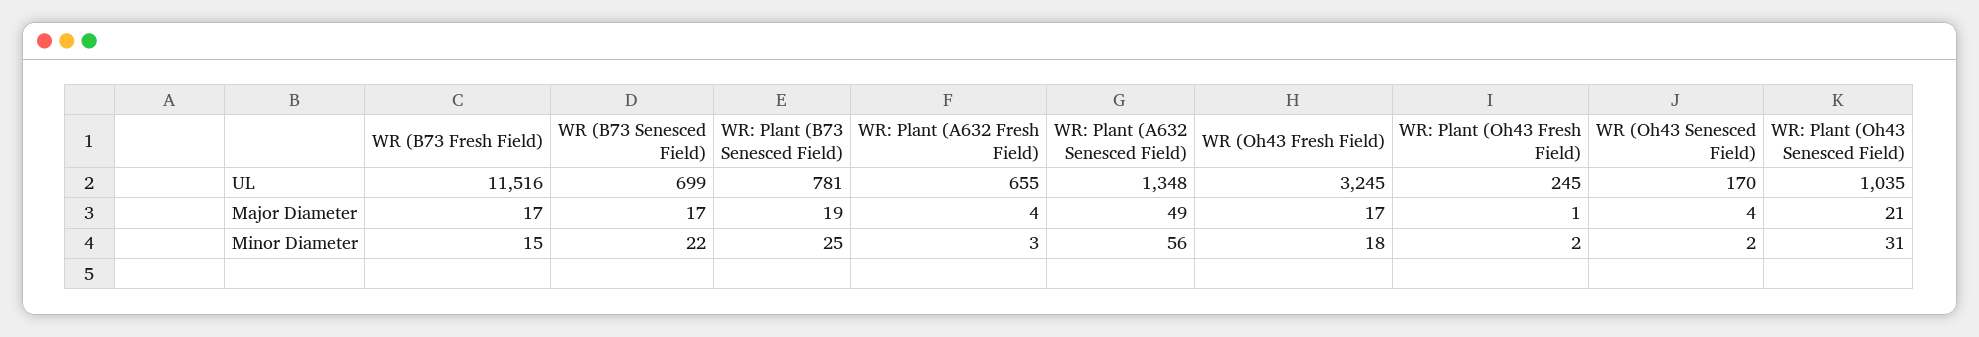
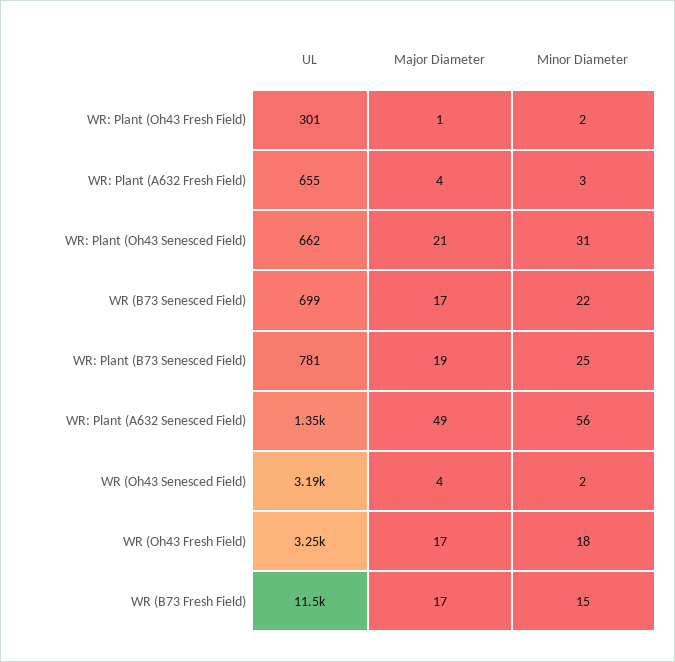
  {
    "WR (B73 Fresh Field)": {
      "UL": 11516,
      "Major Diameter": 17,
      "Minor Diameter": 15
    },
    "WR (B73 Senesced Field)": {
      "UL": 699,
      "Major Diameter": 17,
      "Minor Diameter": 22
    },
    "WR: Plant (B73 Senesced Field)": {
      "UL": 781,
      "Major Diameter": 19,
      "Minor Diameter": 25
    },
    "WR: Plant (A632 Fresh Field)": {
      "UL": 655,
      "Major Diameter": 4,
      "Minor Diameter": 3
    },
    "WR: Plant (A632 Senesced Field)": {
      "UL": 1348,
      "Major Diameter": 49,
      "Minor Diameter": 56
    },
    "WR (Oh43 Fresh Field)": {
      "UL": 3245,
      "Major Diameter": 17,
      "Minor Diameter": 18
    },
    "WR: Plant (Oh43 Fresh Field)": {
-     "UL": 245,
+     "UL": 301,
      "Major Diameter": 1,
      "Minor Diameter": 2
    },
    "WR (Oh43 Senesced Field)": {
-     "UL": 170,
+     "UL": 3190,
      "Major Diameter": 4,
      "Minor Diameter": 2
    },
    "WR: Plant (Oh43 Senesced Field)": {
-     "UL": 1035,
+     "UL": 662,
      "Major Diameter": 21,
      "Minor Diameter": 31
    }
  }

